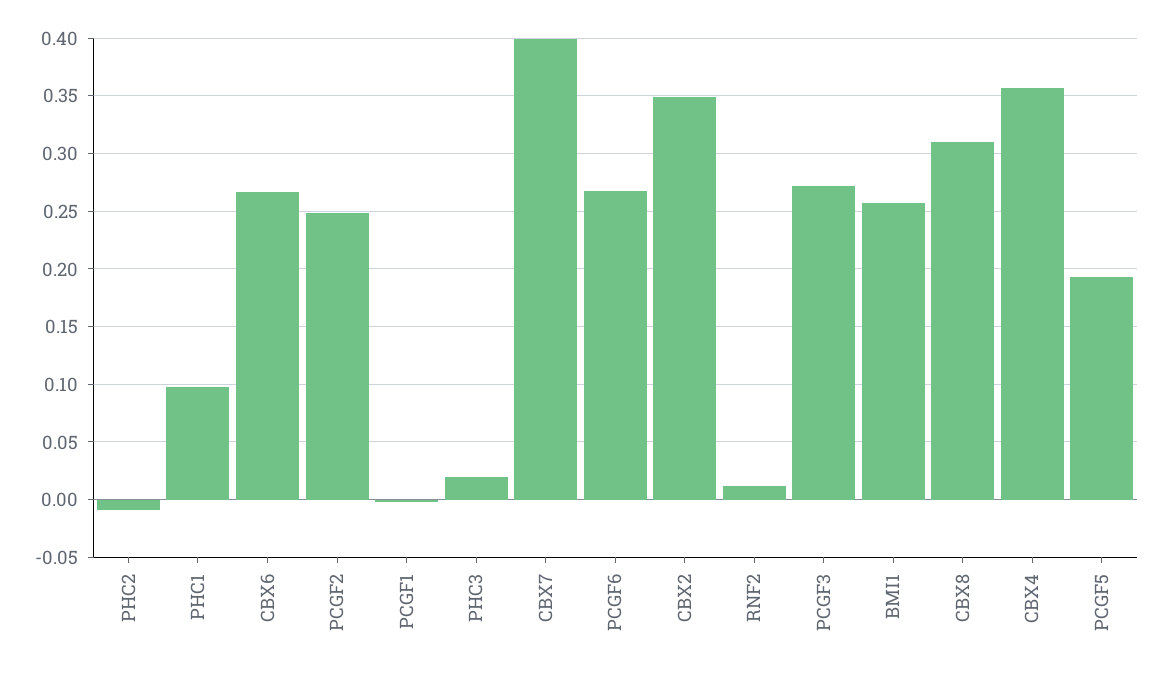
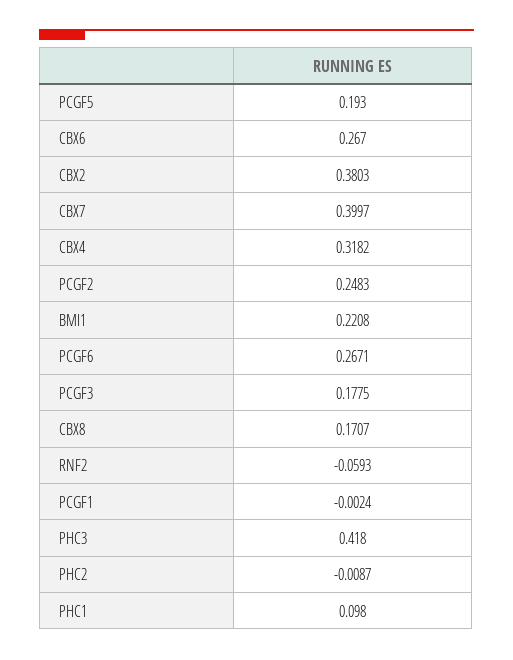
  {
    "PHC2": -0.0087,
    "PHC1": 0.098,
    "CBX6": 0.267,
    "PCGF2": 0.2483,
    "PCGF1": -0.0024,
-   "PHC3": 0.02,
+   "PHC3": 0.418,
    "CBX7": 0.3997,
    "PCGF6": 0.2671,
-   "CBX2": 0.35,
+   "CBX2": 0.3803,
-   "RNF2": 0.01,
+   "RNF2": -0.0593,
-   "PCGF3": 0.27,
+   "PCGF3": 0.1775,
-   "BMI1": 0.26,
+   "BMI1": 0.2208,
-   "CBX8": 0.31,
+   "CBX8": 0.1707,
-   "CBX4": 0.36,
+   "CBX4": 0.3182,
    "PCGF5": 0.193
  }

